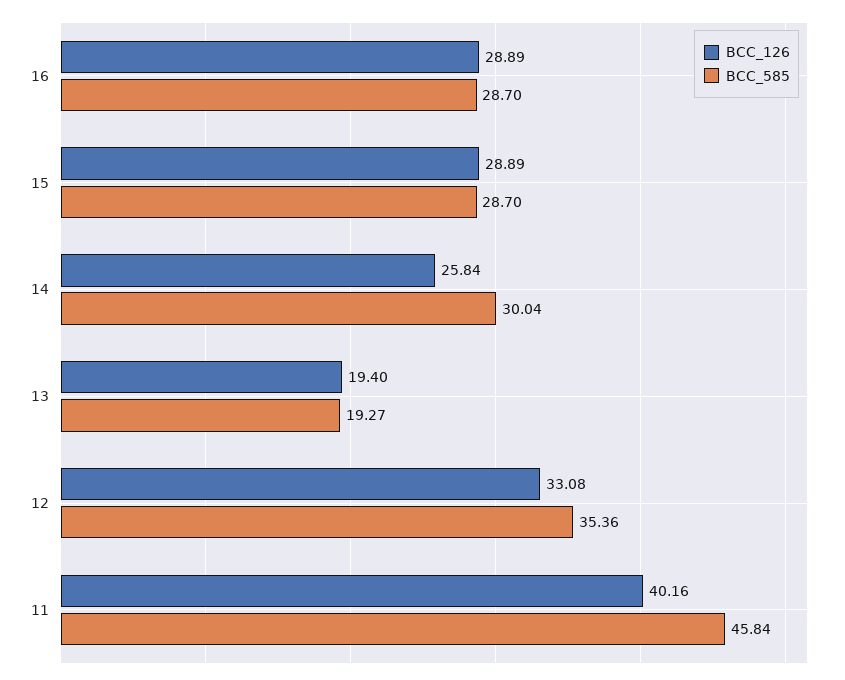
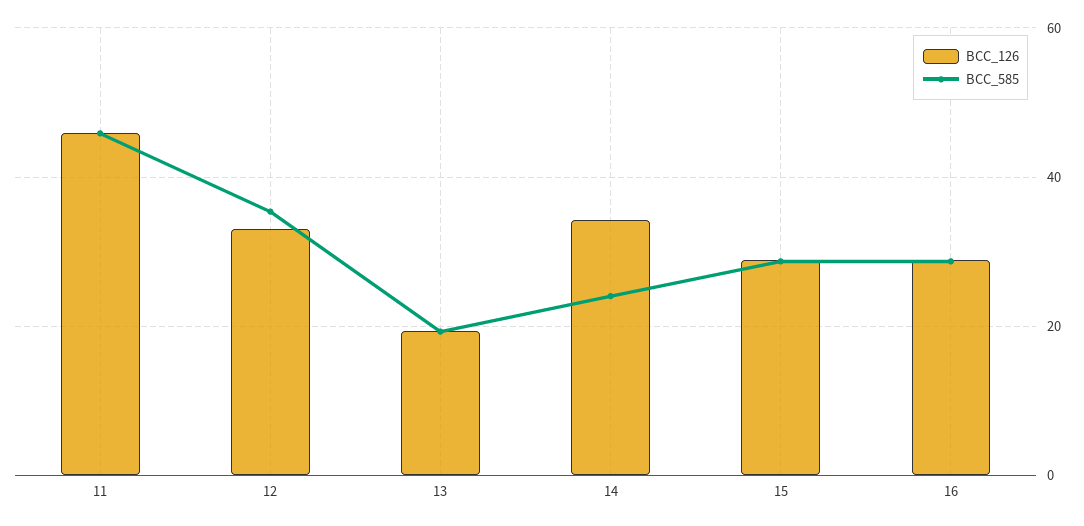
  {
    "BCC_126": {
      "16": 28.89,
      "15": 28.89,
-     "14": 25.84,
+     "14": 34,
      "13": 19.4,
      "12": 33.08,
-     "11": 40.16
+     "11": 46
    },
    "BCC_585": {
      "16": 28.7,
      "15": 28.7,
-     "14": 30.04,
+     "14": 24,
      "13": 19.27,
      "12": 35.36,
      "11": 45.84
    }
  }

